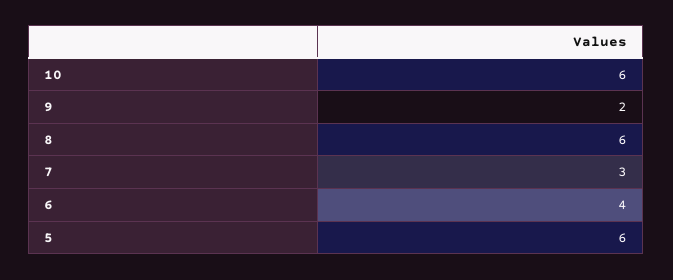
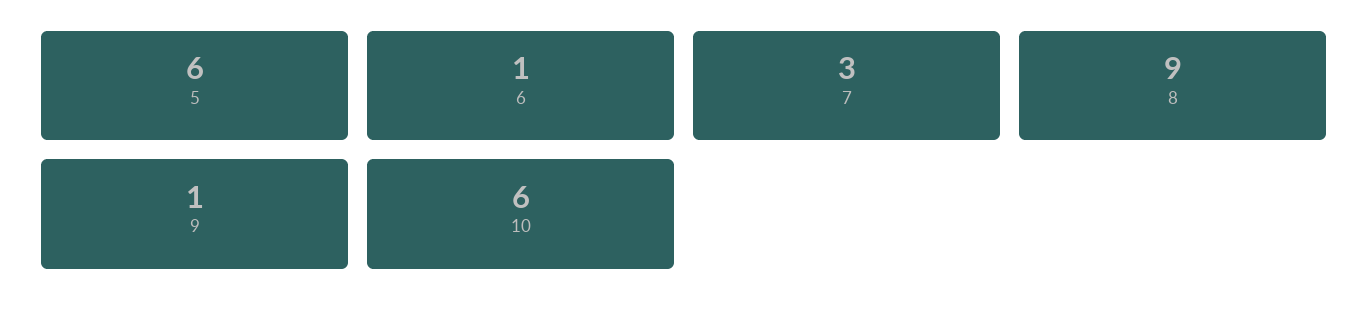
  {
    "10": 6,
-   "9": 2,
+   "9": 1,
-   "8": 6,
+   "8": 9,
    "7": 3,
-   "6": 4,
+   "6": 1,
    "5": 6
  }

